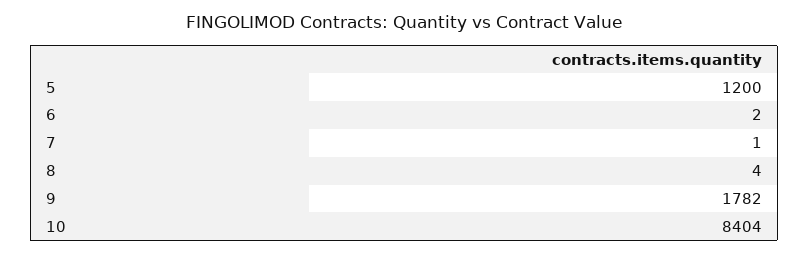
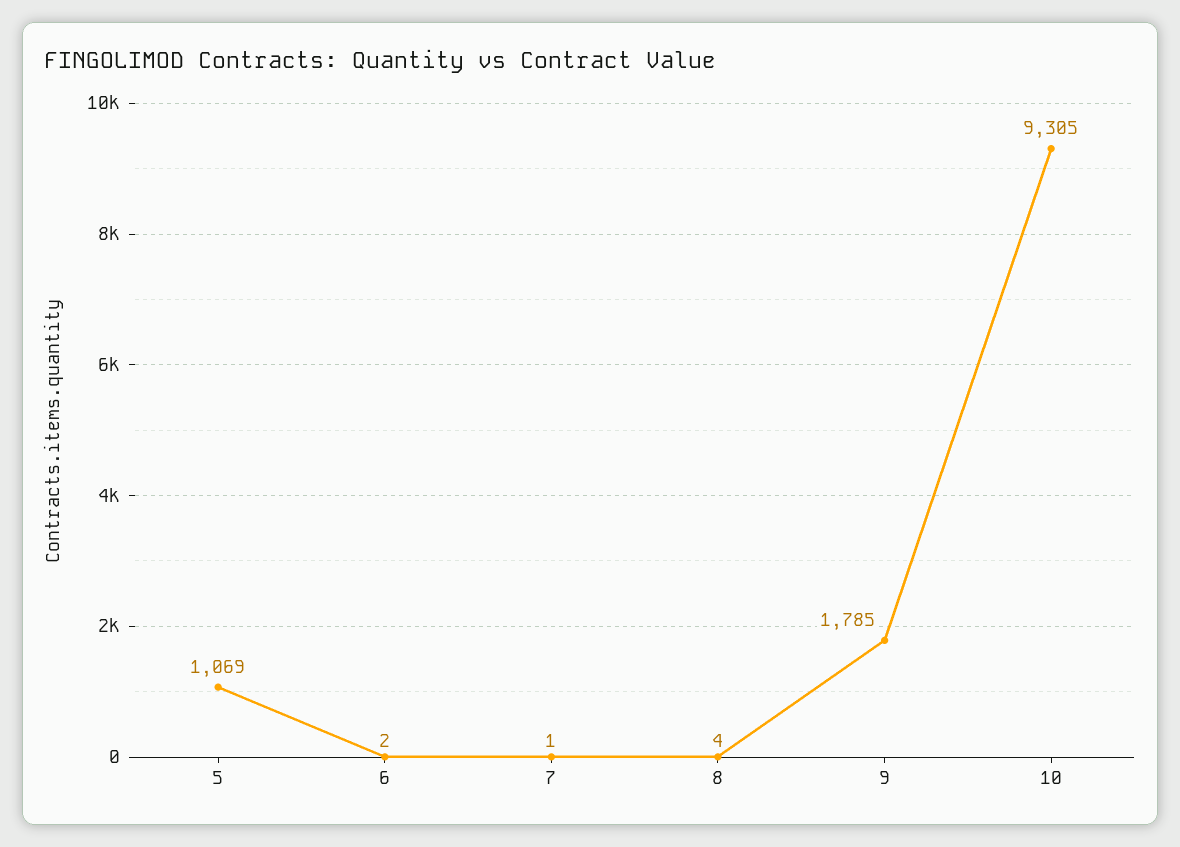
  {
-   "5": 1200,
+   "5": 1069,
    "6": 2,
    "7": 1,
    "8": 4,
-   "9": 1782,
+   "9": 1785,
-   "10": 8404
+   "10": 9305
  }

